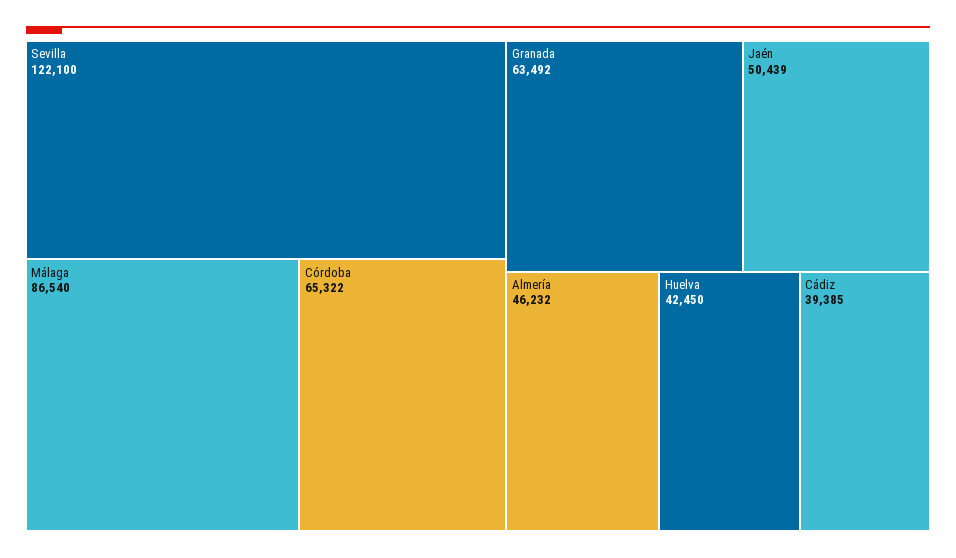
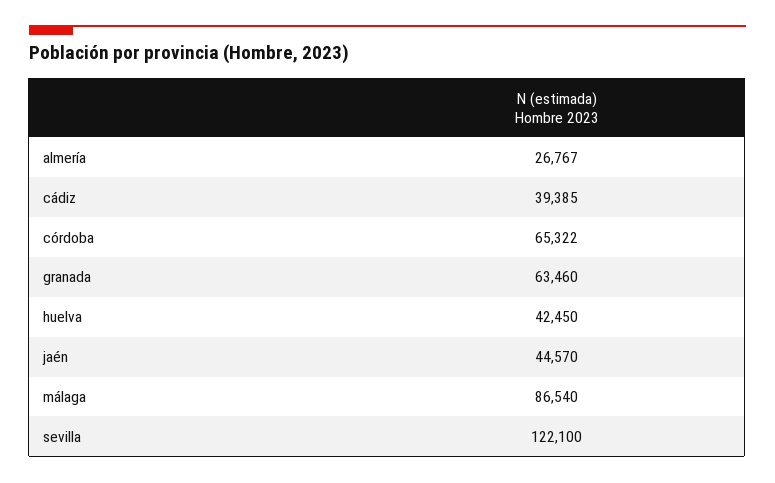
  {
    "Sevilla": 122100,
    "Málaga": 86540,
    "Córdoba": 65322,
-   "Granada": 63492,
+   "Granada": 63460,
-   "Jaén": 50439,
+   "Jaén": 44570,
-   "Almería": 46232,
+   "Almería": 26767,
    "Huelva": 42450,
    "Cádiz": 39385
  }

